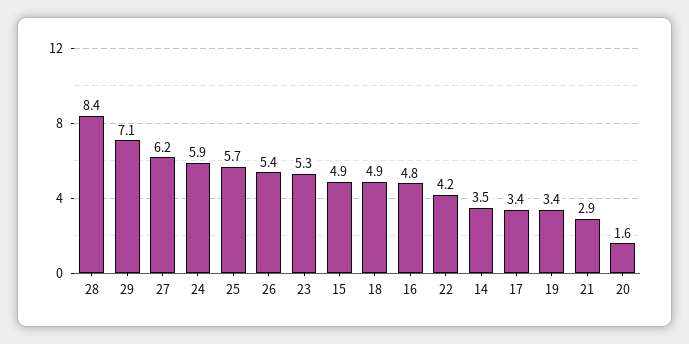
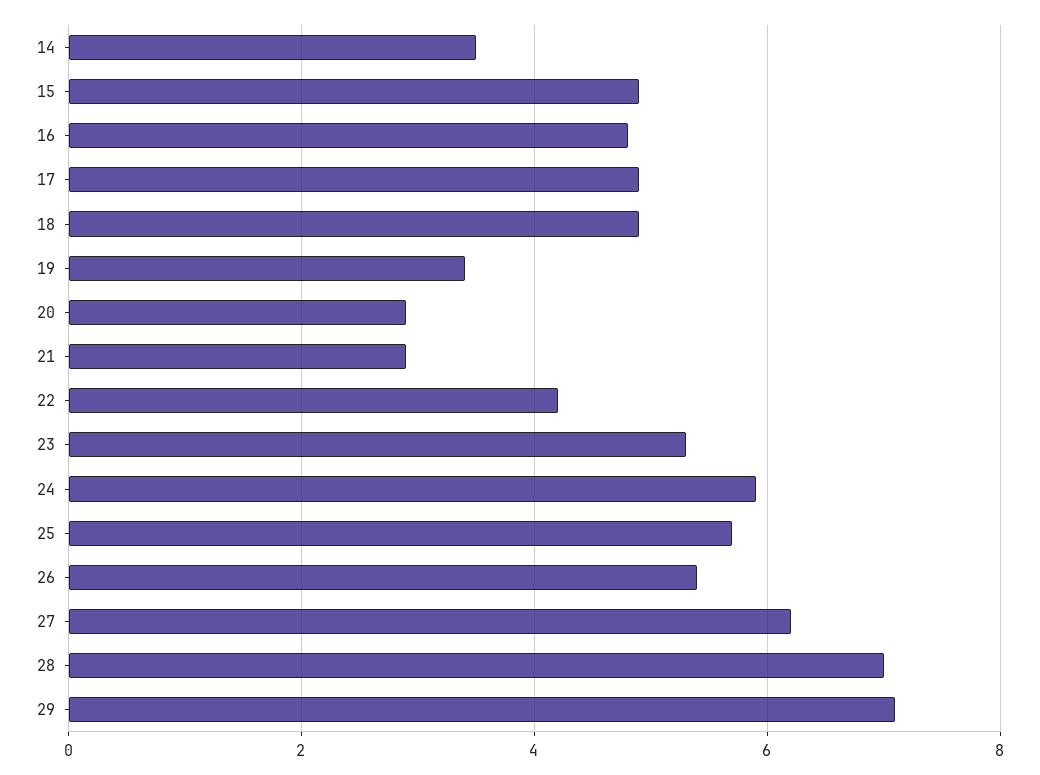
  {
-   "28": 8.4,
+   "28": 7,
    "29": 7.1,
    "27": 6.2,
    "24": 5.9,
    "25": 5.7,
    "26": 5.4,
    "23": 5.3,
    "15": 4.9,
    "18": 4.9,
    "16": 4.8,
    "22": 4.2,
    "14": 3.5,
-   "17": 3.4,
+   "17": 5,
    "19": 3.4,
    "21": 2.9,
-   "20": 1.6
+   "20": 3
  }

